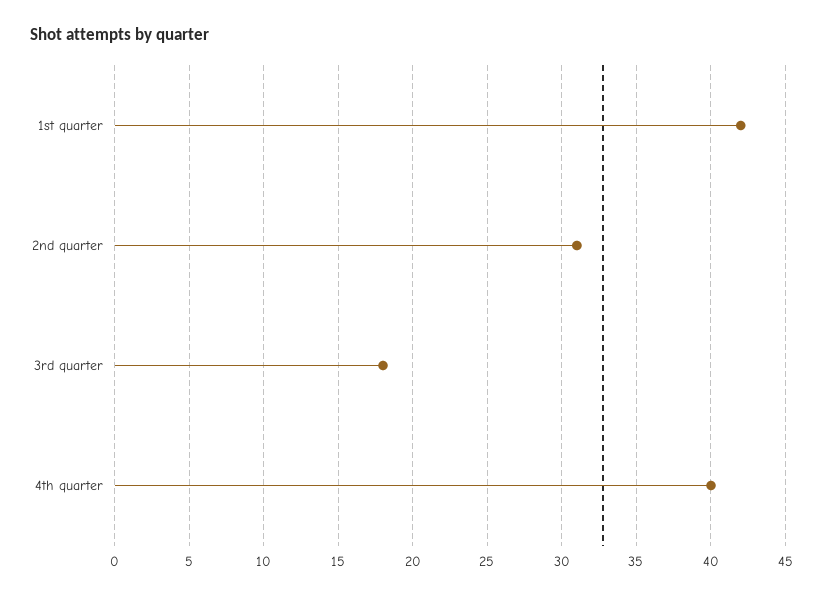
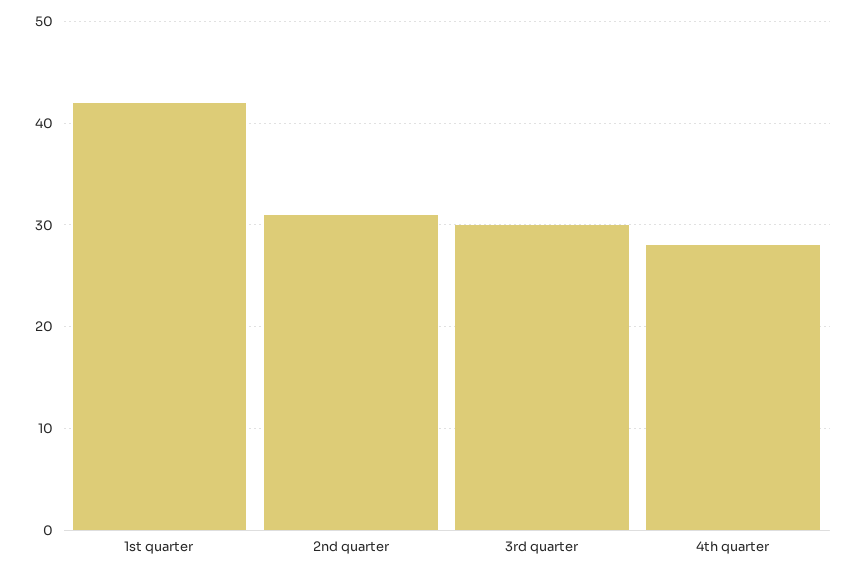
  {
    "1st quarter": 42,
    "2nd quarter": 31,
-   "3rd quarter": 18,
+   "3rd quarter": 30,
-   "4th quarter": 40
+   "4th quarter": 28
  }

